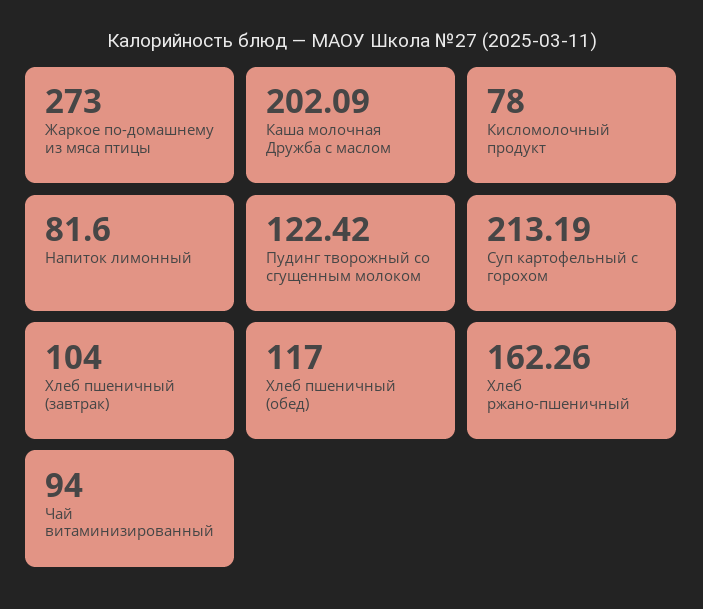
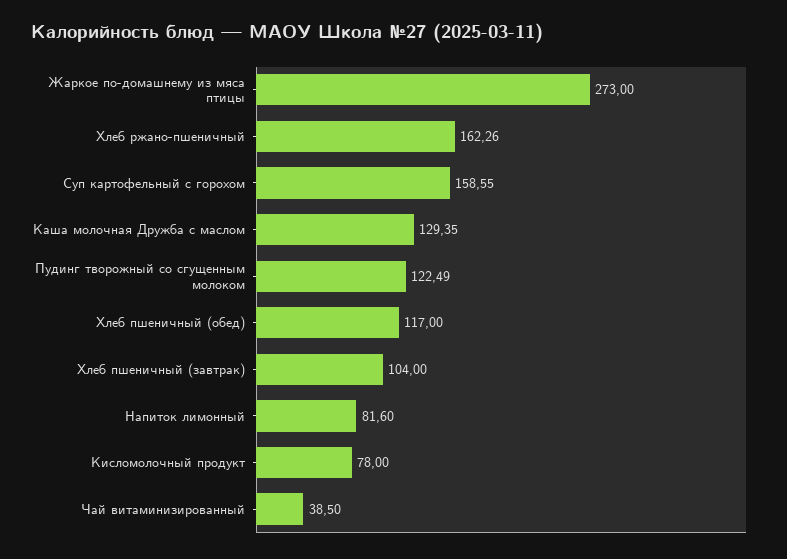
  {
    "Жаркое по-домашнему из мяса птицы": 273,
-   "Каша молочная Дружба с маслом": 202.09,
+   "Каша молочная Дружба с маслом": 129.35,
    "Кисломолочный продукт": 78,
    "Напиток лимонный": 81.6,
-   "Пудинг творожный со сгущенным молоком": 122.42,
+   "Пудинг творожный со сгущенным молоком": 122.49,
-   "Суп картофельный с горохом": 213.19,
+   "Суп картофельный с горохом": 158.55,
    "Хлеб пшеничный (завтрак)": 104,
    "Хлеб пшеничный (обед)": 117,
    "Хлеб ржано-пшеничный": 162.26,
-   "Чай витаминизированный": 94
+   "Чай витаминизированный": 38.5
  }

